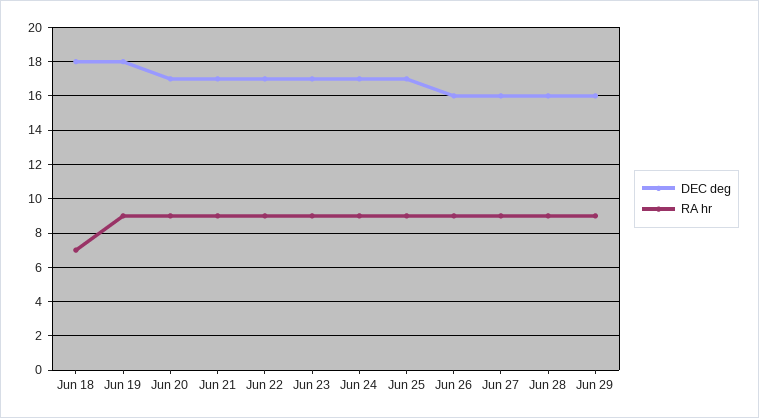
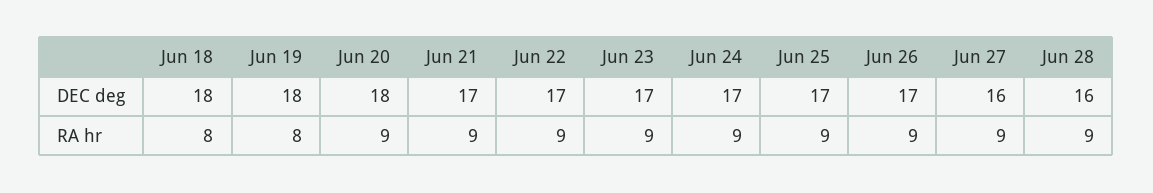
  {
    "DEC deg": {
      "Jun 18": 18,
      "Jun 19": 18,
-     "Jun 20": 17,
+     "Jun 20": 18,
      "Jun 21": 17,
      "Jun 22": 17,
      "Jun 23": 17,
      "Jun 24": 17,
      "Jun 25": 17,
-     "Jun 26": 16,
+     "Jun 26": 17,
      "Jun 27": 16,
-     "Jun 28": 16,
+     "Jun 28": 16
-     "Jun 29": 16
    },
    "RA hr": {
-     "Jun 18": 7,
+     "Jun 18": 8,
-     "Jun 19": 9,
+     "Jun 19": 8,
      "Jun 20": 9,
      "Jun 21": 9,
      "Jun 22": 9,
      "Jun 23": 9,
      "Jun 24": 9,
      "Jun 25": 9,
      "Jun 26": 9,
      "Jun 27": 9,
-     "Jun 28": 9,
+     "Jun 28": 9
-     "Jun 29": 9
    }
  }

